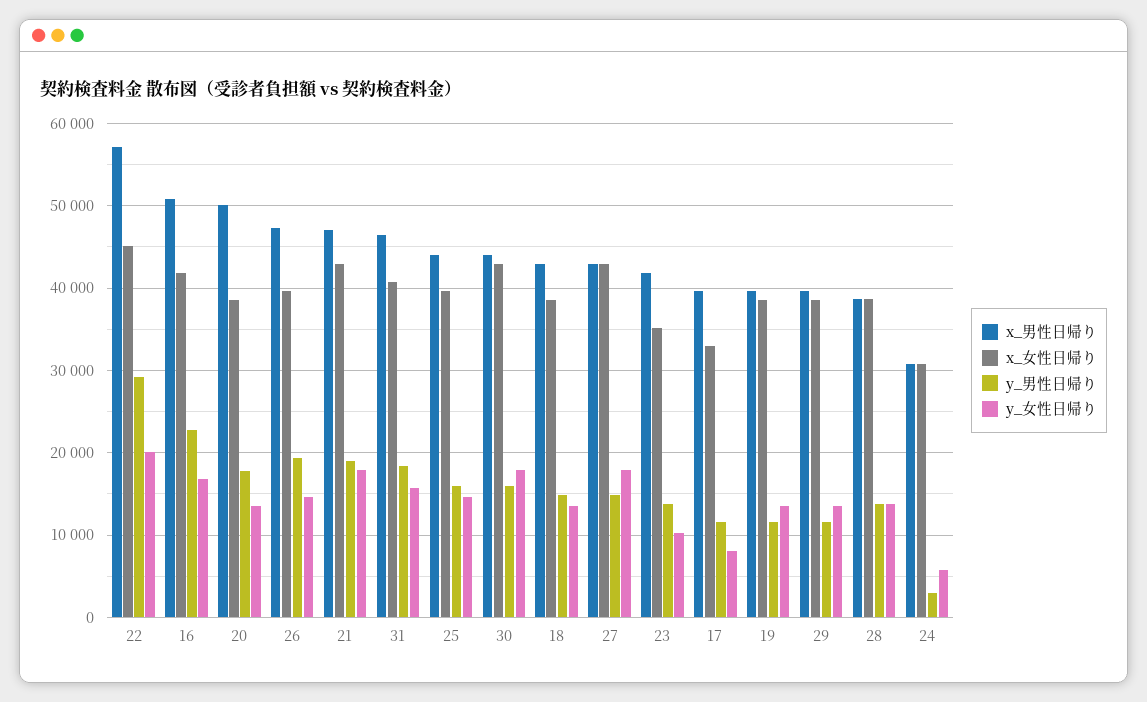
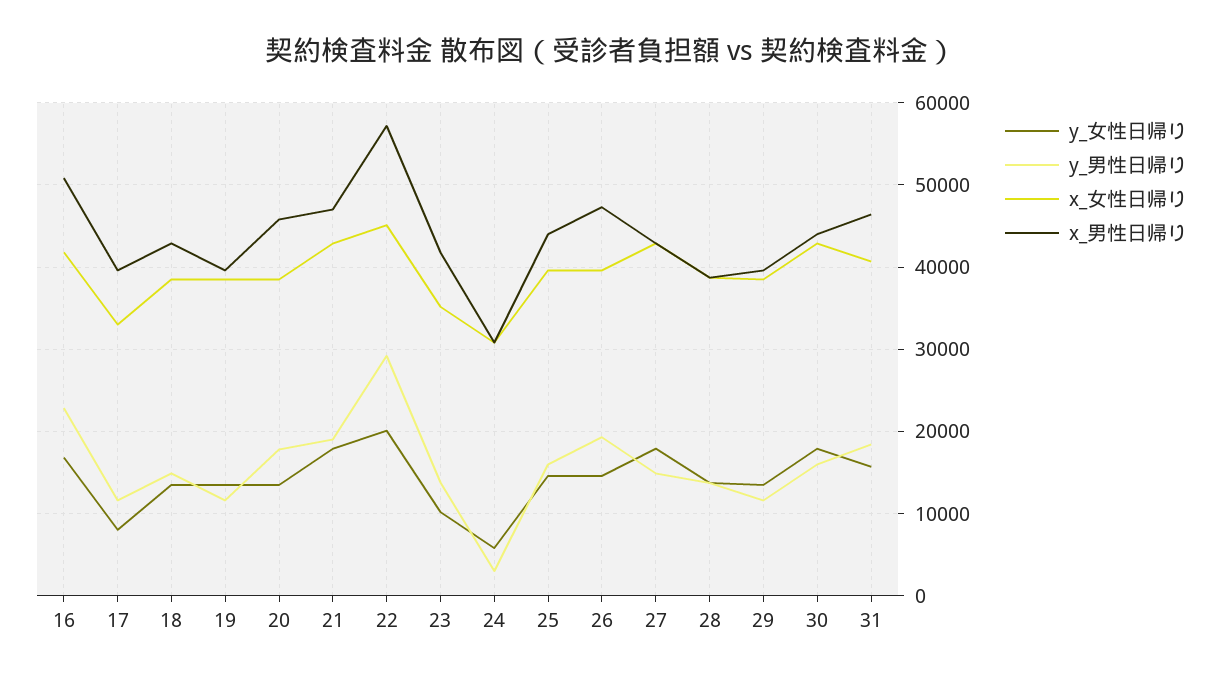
  {
    "x_男性日帰り": {
      "22": 57000,
      "16": 51000,
-     "20": 50000,
+     "20": 46000,
      "26": 47000,
      "21": 47000,
      "31": 46000,
      "25": 44000,
      "30": 44000,
      "18": 43000,
      "27": 43000,
      "23": 42000,
      "17": 40000,
      "19": 40000,
      "29": 40000,
      "28": 39000,
      "24": 31000
    },
    "x_女性日帰り": {
      "22": 45000,
      "16": 42000,
      "20": 39000,
      "26": 40000,
      "21": 43000,
      "31": 41000,
      "25": 40000,
      "30": 43000,
      "18": 39000,
      "27": 43000,
      "23": 35000,
      "17": 33000,
      "19": 39000,
      "29": 39000,
      "28": 39000,
      "24": 31000
    },
    "y_男性日帰り": {
      "22": 29000,
      "16": 23000,
      "20": 18000,
      "26": 19000,
      "21": 19000,
      "31": 18000,
      "25": 16000,
      "30": 16000,
      "18": 15000,
      "27": 15000,
      "23": 14000,
      "17": 12000,
      "19": 12000,
      "29": 12000,
      "28": 14000,
      "24": 3000
    },
    "y_女性日帰り": {
      "22": 20000,
      "16": 17000,
      "20": 14000,
      "26": 15000,
      "21": 18000,
      "31": 16000,
      "25": 15000,
      "30": 18000,
      "18": 14000,
      "27": 18000,
      "23": 10000,
      "17": 8000,
      "19": 14000,
      "29": 14000,
      "28": 14000,
      "24": 6000
    }
  }

